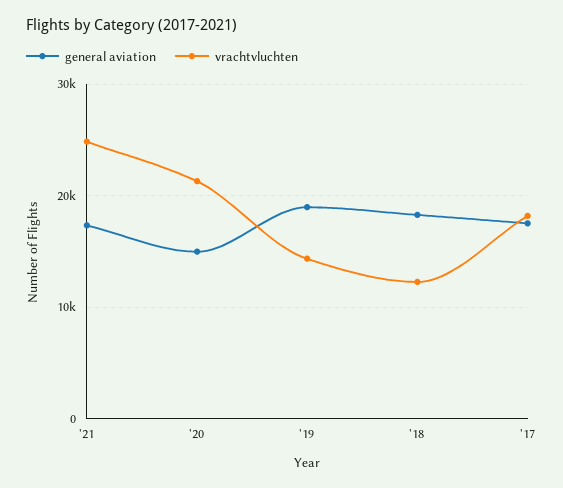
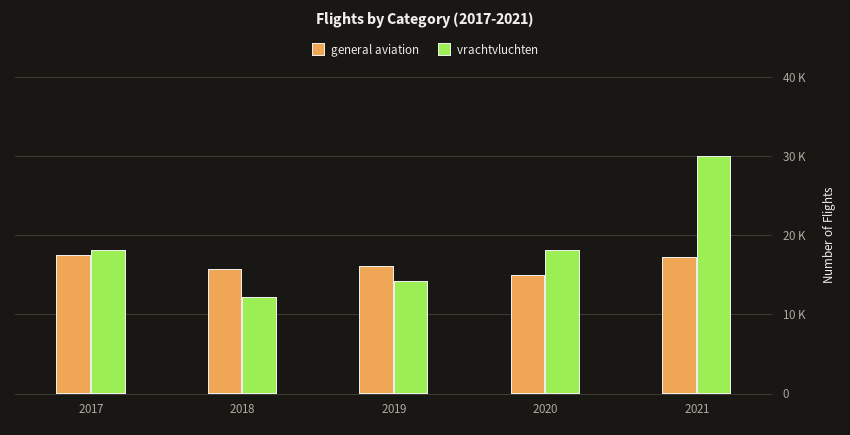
  {
    "general aviation": {
      "'21": 17000,
      "'20": 15000,
-     "'19": 19000,
+     "'19": 16000,
-     "'18": 18000,
+     "'18": 16000,
      "'17": 18000
    },
    "vrachtvluchten": {
-     "'21": 25000,
+     "'21": 30000,
-     "'20": 21000,
+     "'20": 18000,
      "'19": 14000,
      "'18": 12000,
      "'17": 18000
    }
  }

